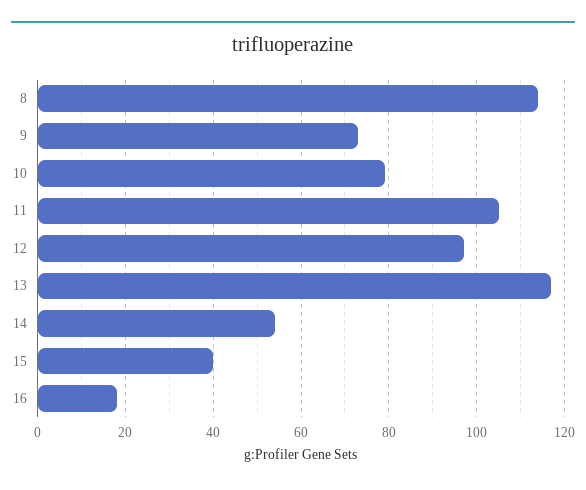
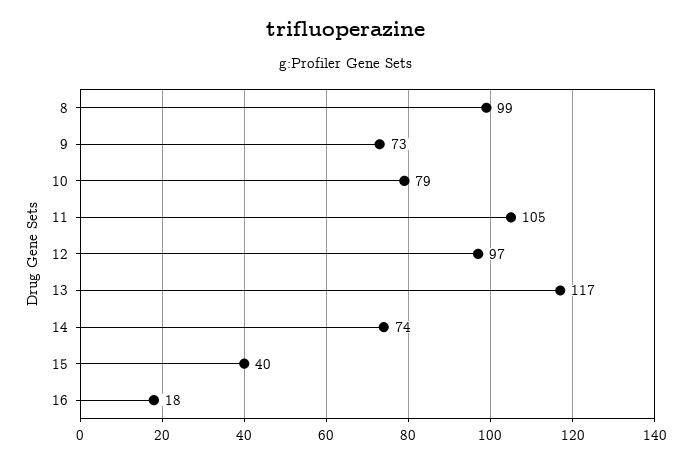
  {
-   "8": 115,
+   "8": 99,
    "9": 73,
    "10": 79,
    "11": 105,
    "12": 97,
    "13": 117,
-   "14": 55,
+   "14": 74,
    "15": 40,
    "16": 18
  }

